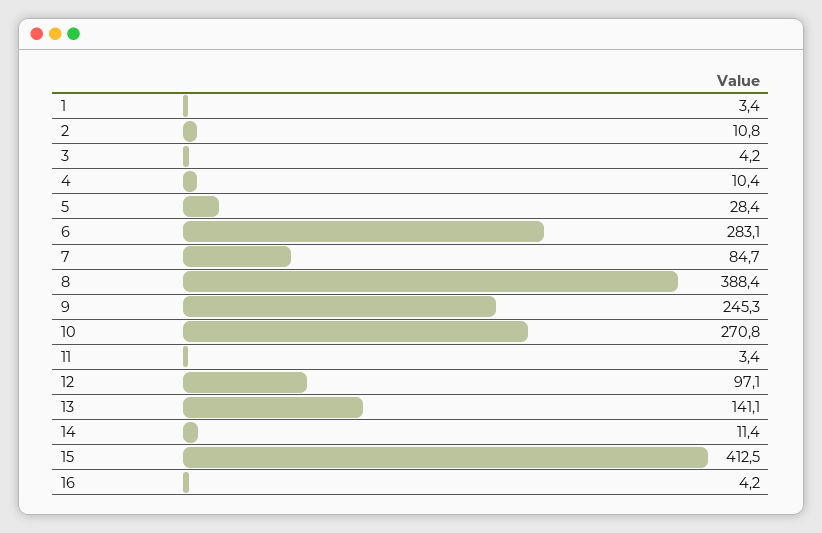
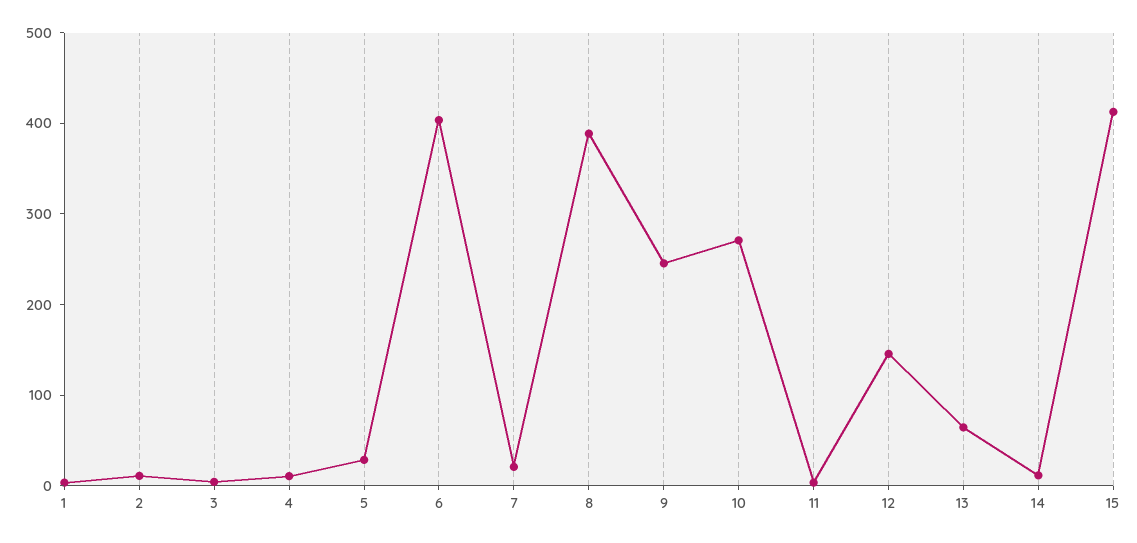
  {
    "1": 3.4,
    "2": 10.8,
    "3": 4.2,
    "4": 10.4,
    "5": 28.4,
-   "6": 283.1,
+   "6": 400,
-   "7": 84.7,
+   "7": 20,
    "8": 388.4,
    "9": 245.3,
    "10": 270.8,
    "11": 3.4,
-   "12": 97.1,
+   "12": 140,
-   "13": 141.1,
+   "13": 60,
    "14": 11.4,
-   "15": 412.5,
+   "15": 412.5
-   "16": 4.2
  }

